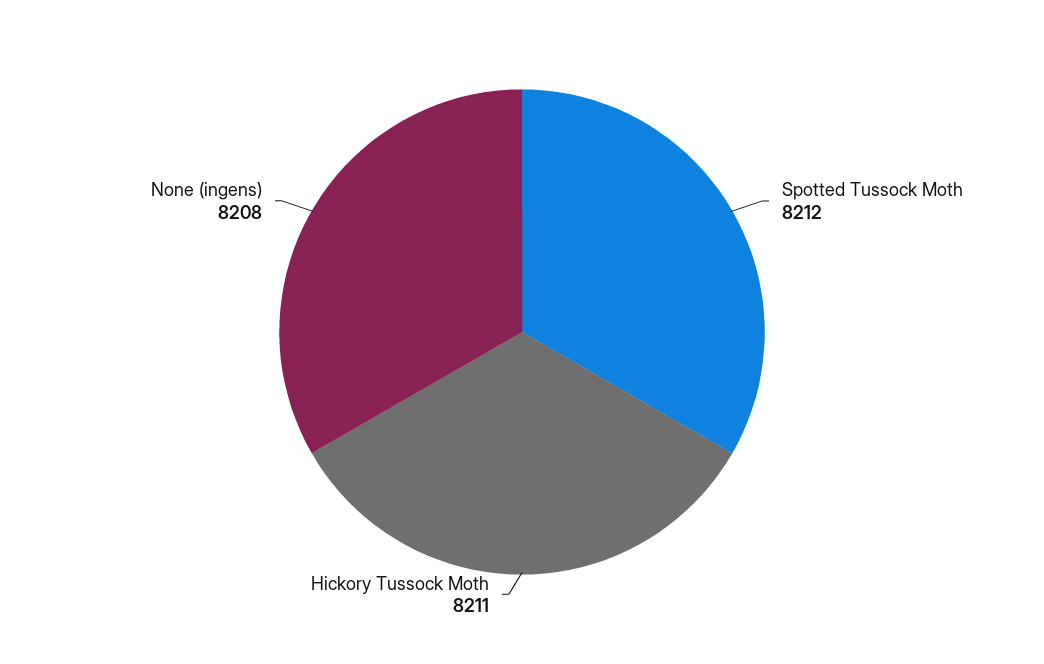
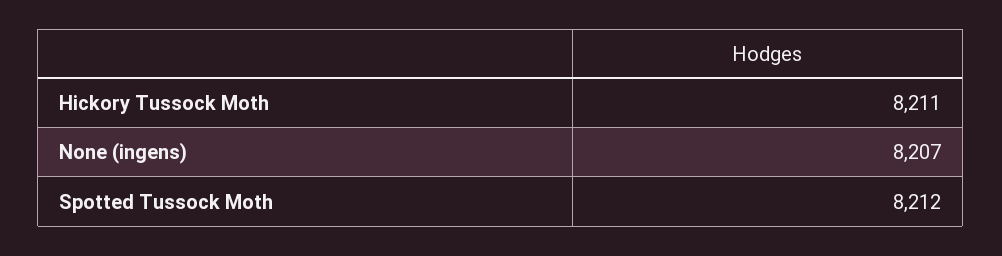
  {
    "Spotted Tussock Moth": 8212,
    "Hickory Tussock Moth": 8211,
-   "None (ingens)": 8208
+   "None (ingens)": 8207
  }

